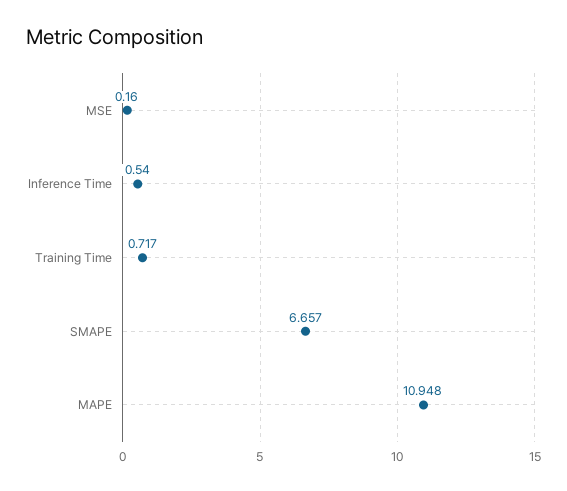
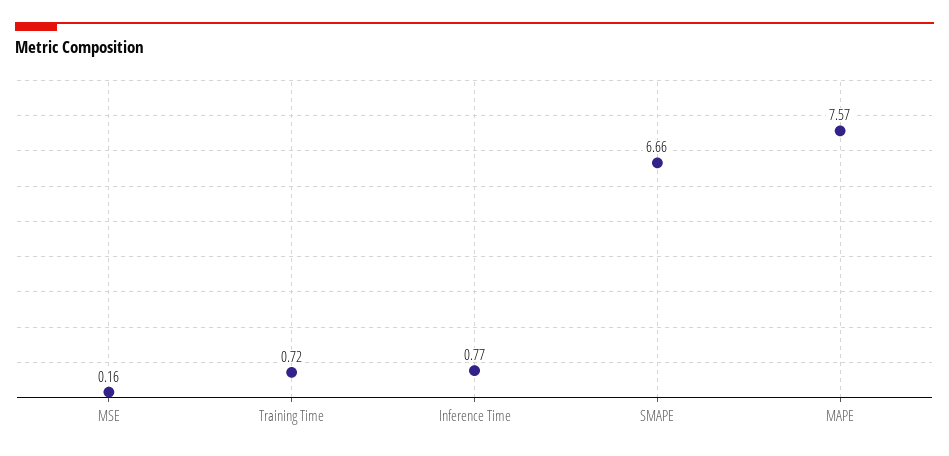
  {
    "MSE": 0.16,
-   "Inference Time": 0.54,
+   "Inference Time": 0.77,
    "Training Time": 0.717,
    "SMAPE": 6.657,
-   "MAPE": 10.948
+   "MAPE": 7.57
  }

